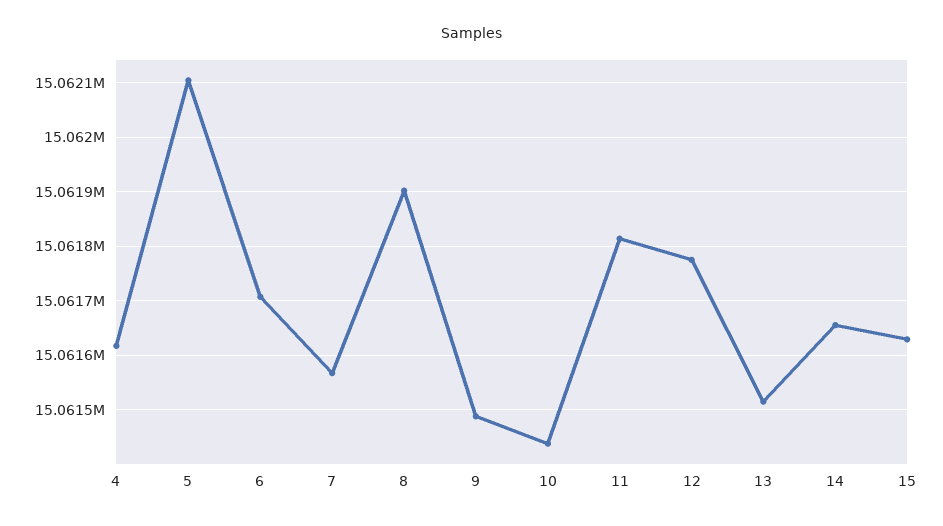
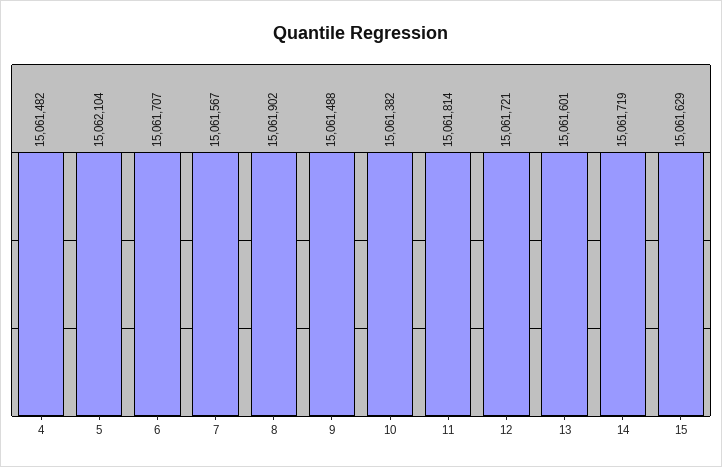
  {
-   "4": 15061620,
+   "4": 15061482,
    "5": 15062104,
    "6": 15061707,
    "7": 15061567,
    "8": 15061902,
    "9": 15061488,
-   "10": 15061440,
+   "10": 15061382,
    "11": 15061814,
-   "12": 15061780,
+   "12": 15061721,
-   "13": 15061520,
+   "13": 15061601,
-   "14": 15061660,
+   "14": 15061719,
    "15": 15061629
  }

